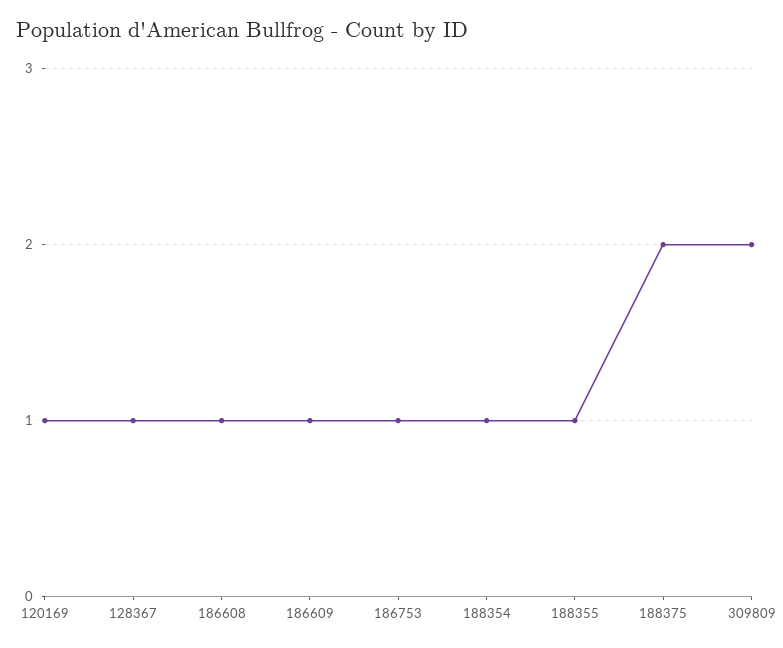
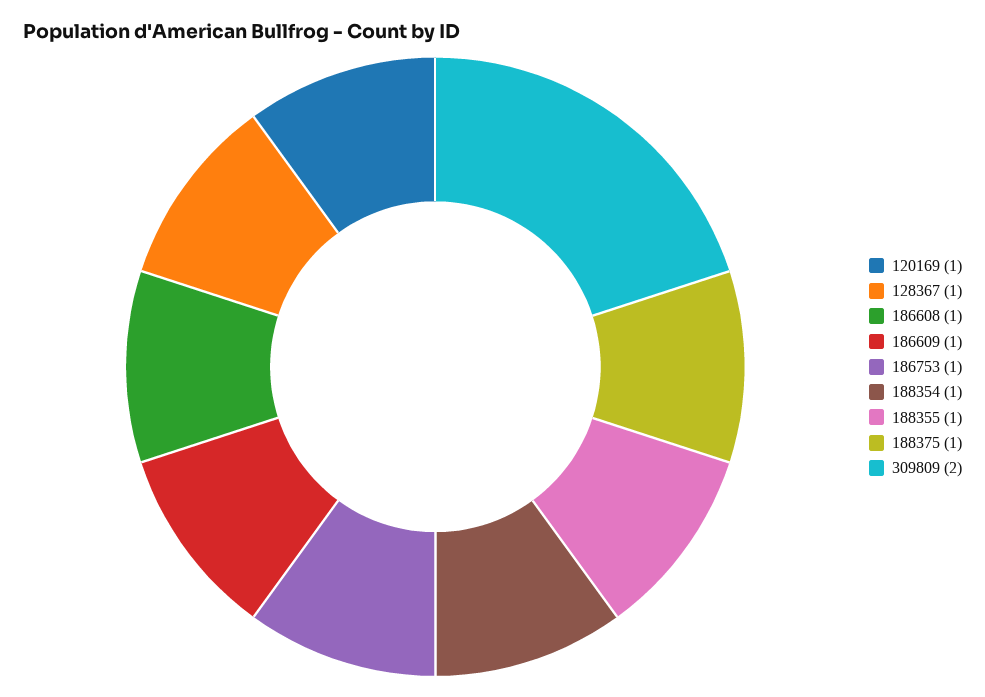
  {
    "120169": 1,
    "128367": 1,
    "186608": 1,
    "186609": 1,
    "186753": 1,
    "188354": 1,
    "188355": 1,
-   "188375": 2,
+   "188375": 1,
    "309809": 2
  }

